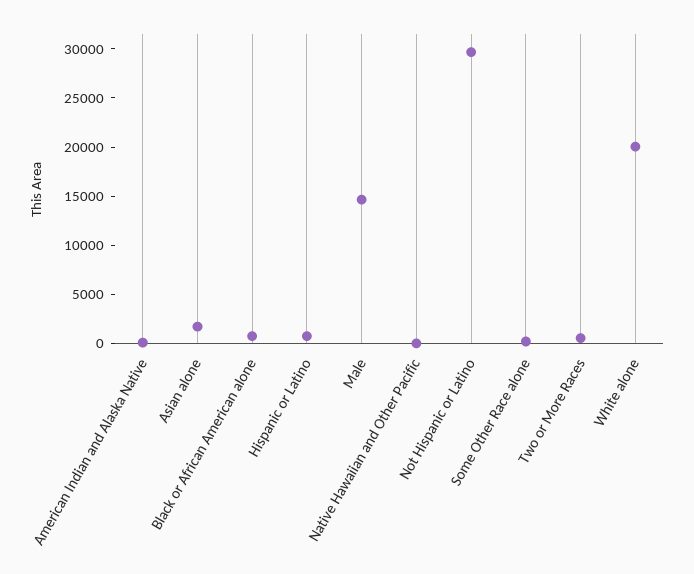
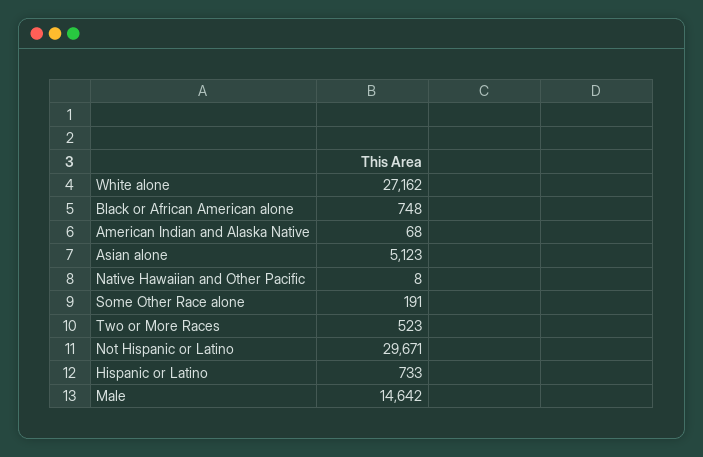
  {
    "American Indian and Alaska Native": 68,
-   "Asian alone": 2000,
+   "Asian alone": 5123,
    "Black or African American alone": 748,
    "Hispanic or Latino": 733,
    "Male": 14642,
    "Native Hawaiian and Other Pacific": 8,
    "Not Hispanic or Latino": 29671,
    "Some Other Race alone": 191,
    "Two or More Races": 523,
-   "White alone": 20000
+   "White alone": 27162
  }

